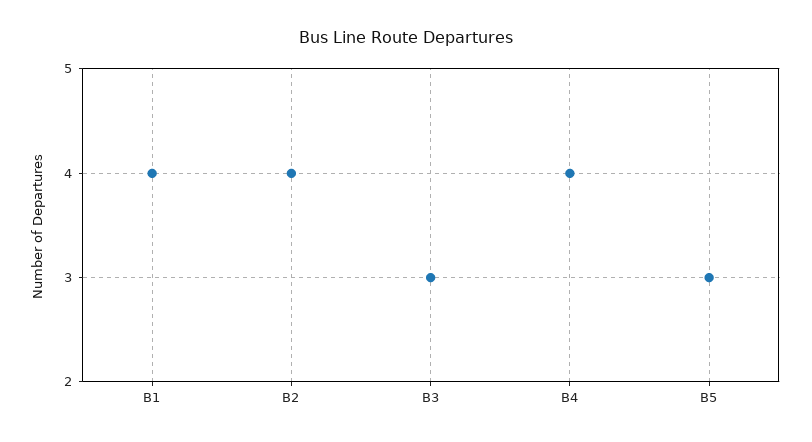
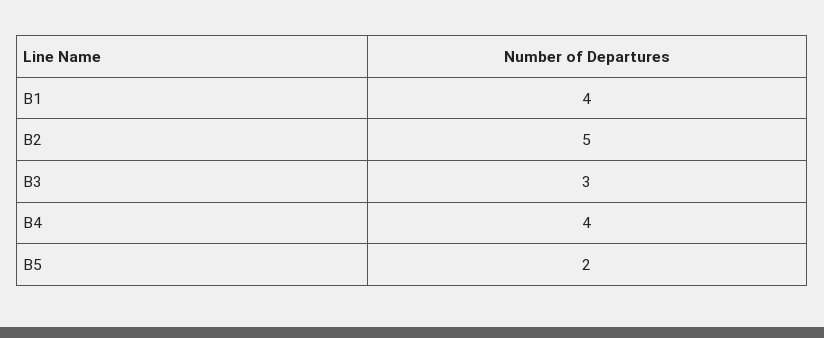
  {
    "B1": 4,
-   "B2": 4,
+   "B2": 5,
    "B3": 3,
    "B4": 4,
-   "B5": 3
+   "B5": 2
  }

